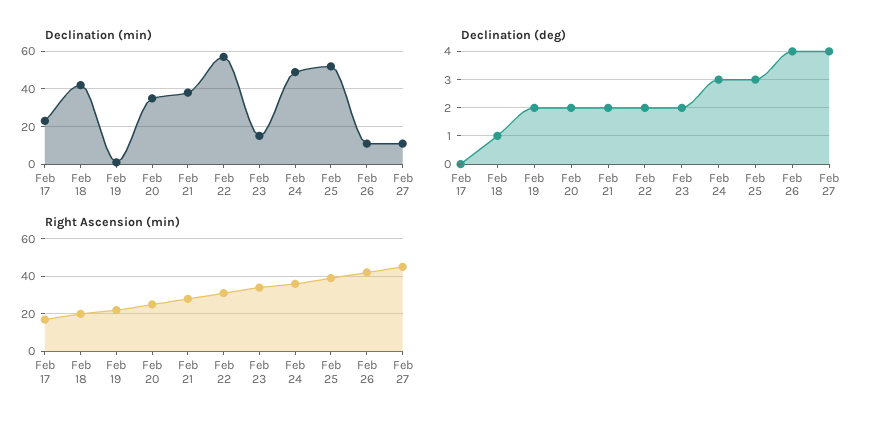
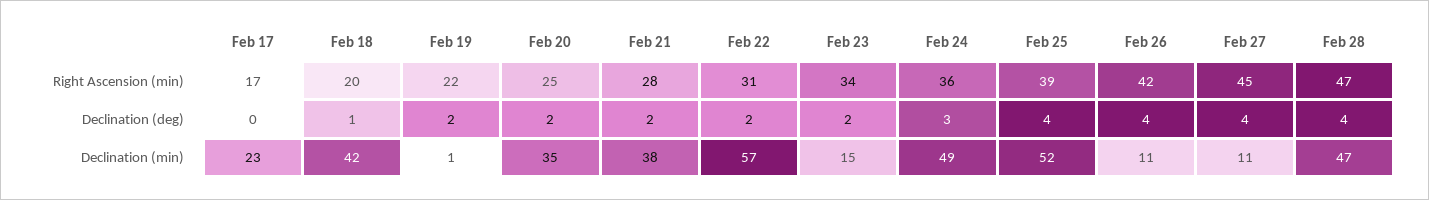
  {
    "Declination (min)": {
      "Feb 17": 23,
      "Feb 18": 42,
      "Feb 19": 1,
      "Feb 20": 35,
      "Feb 21": 38,
      "Feb 22": 57,
      "Feb 23": 15,
      "Feb 24": 49,
      "Feb 25": 52,
      "Feb 26": 11,
-     "Feb 27": 11
+     "Feb 27": 11,
+     "Feb 28": 47
    },
    "Declination (deg)": {
      "Feb 17": 0,
      "Feb 18": 1,
      "Feb 19": 2,
      "Feb 20": 2,
      "Feb 21": 2,
      "Feb 22": 2,
      "Feb 23": 2,
      "Feb 24": 3,
-     "Feb 25": 3,
+     "Feb 25": 4,
      "Feb 26": 4,
-     "Feb 27": 4
+     "Feb 27": 4,
+     "Feb 28": 4
    },
    "Right Ascension (min)": {
      "Feb 17": 17,
      "Feb 18": 20,
      "Feb 19": 22,
      "Feb 20": 25,
      "Feb 21": 28,
      "Feb 22": 31,
      "Feb 23": 34,
      "Feb 24": 36,
      "Feb 25": 39,
      "Feb 26": 42,
-     "Feb 27": 45
+     "Feb 27": 45,
+     "Feb 28": 47
    }
  }

